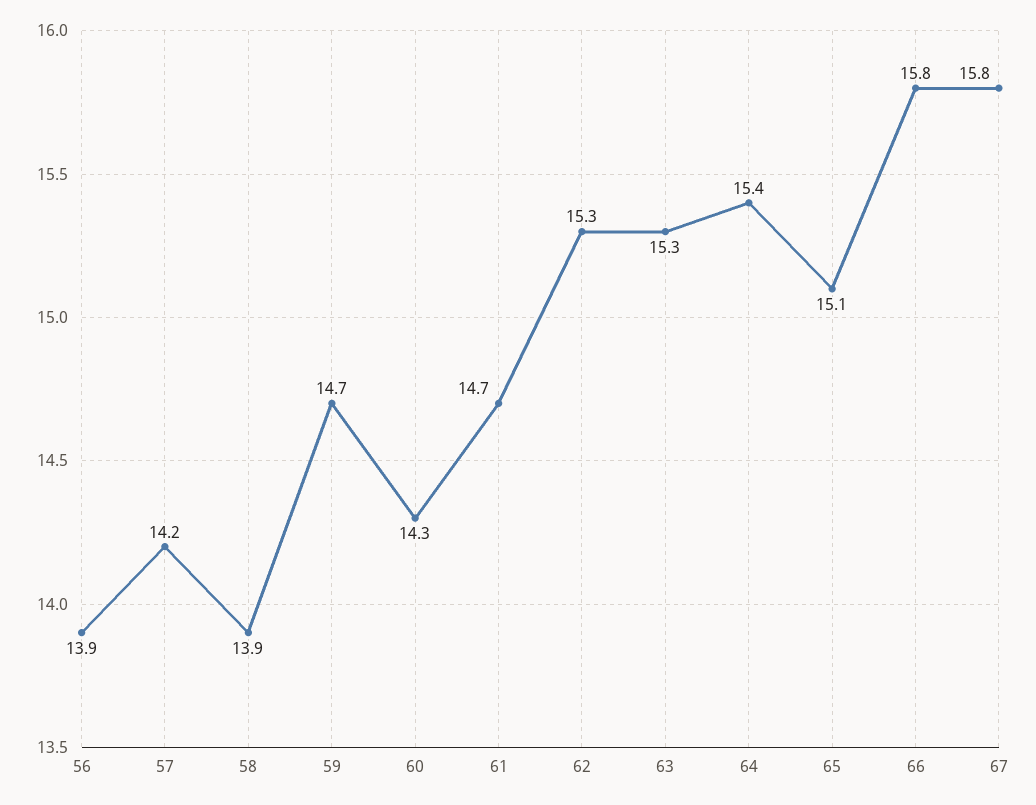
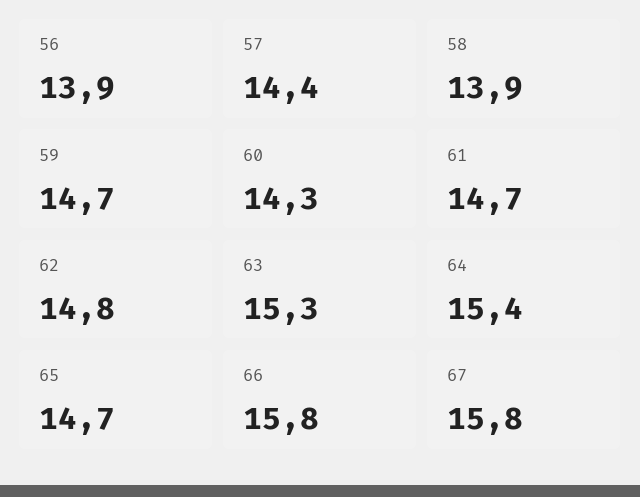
  {
    "56": 13.9,
-   "57": 14.2,
+   "57": 14.4,
    "58": 13.9,
    "59": 14.7,
    "60": 14.3,
    "61": 14.7,
-   "62": 15.3,
+   "62": 14.8,
    "63": 15.3,
    "64": 15.4,
-   "65": 15.1,
+   "65": 14.7,
    "66": 15.8,
    "67": 15.8
  }

